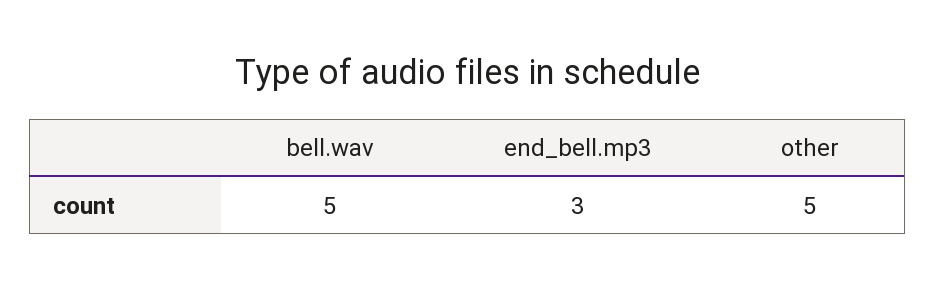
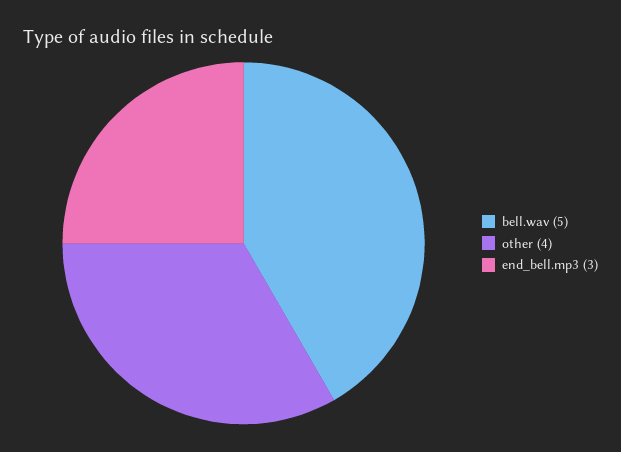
  {
    "bell.wav": 5,
    "end_bell.mp3": 3,
-   "other": 5
+   "other": 4
  }

